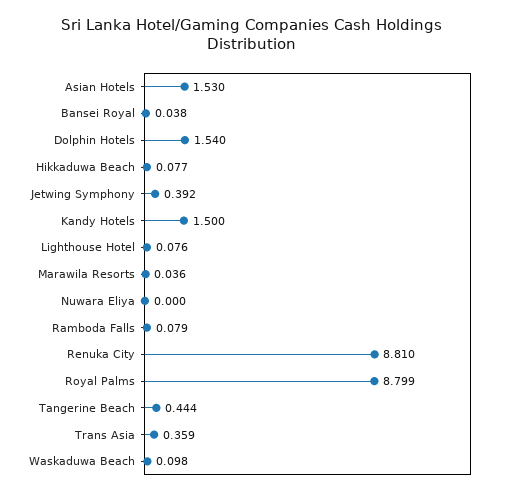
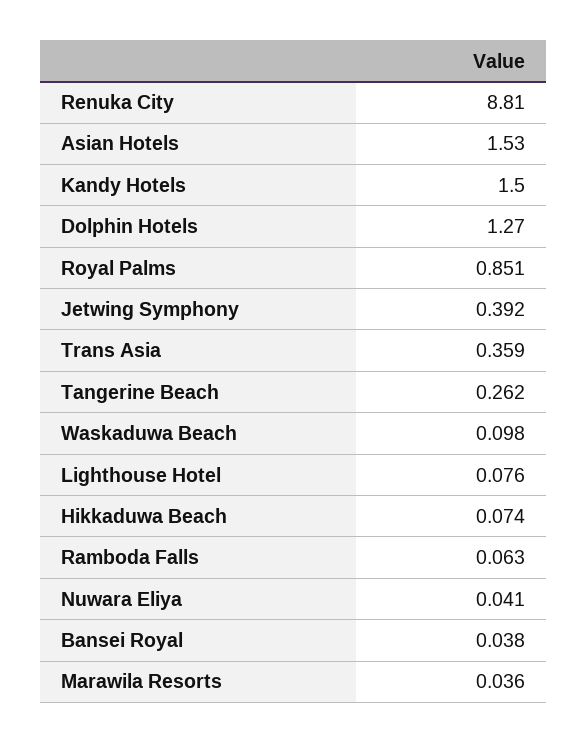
  {
    "Asian Hotels": 1.53,
    "Bansei Royal": 0.038,
-   "Dolphin Hotels": 1.54,
+   "Dolphin Hotels": 1.27,
-   "Hikkaduwa Beach": 0.077,
+   "Hikkaduwa Beach": 0.074,
    "Jetwing Symphony": 0.392,
    "Kandy Hotels": 1.5,
    "Lighthouse Hotel": 0.076,
    "Marawila Resorts": 0.036,
-   "Nuwara Eliya": 0,
+   "Nuwara Eliya": 0.041,
-   "Ramboda Falls": 0.079,
+   "Ramboda Falls": 0.063,
    "Renuka City": 8.81,
-   "Royal Palms": 8.799,
+   "Royal Palms": 0.851,
-   "Tangerine Beach": 0.444,
+   "Tangerine Beach": 0.262,
    "Trans Asia": 0.359,
    "Waskaduwa Beach": 0.098
  }

